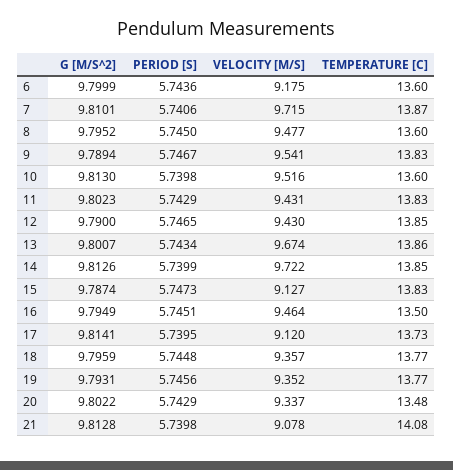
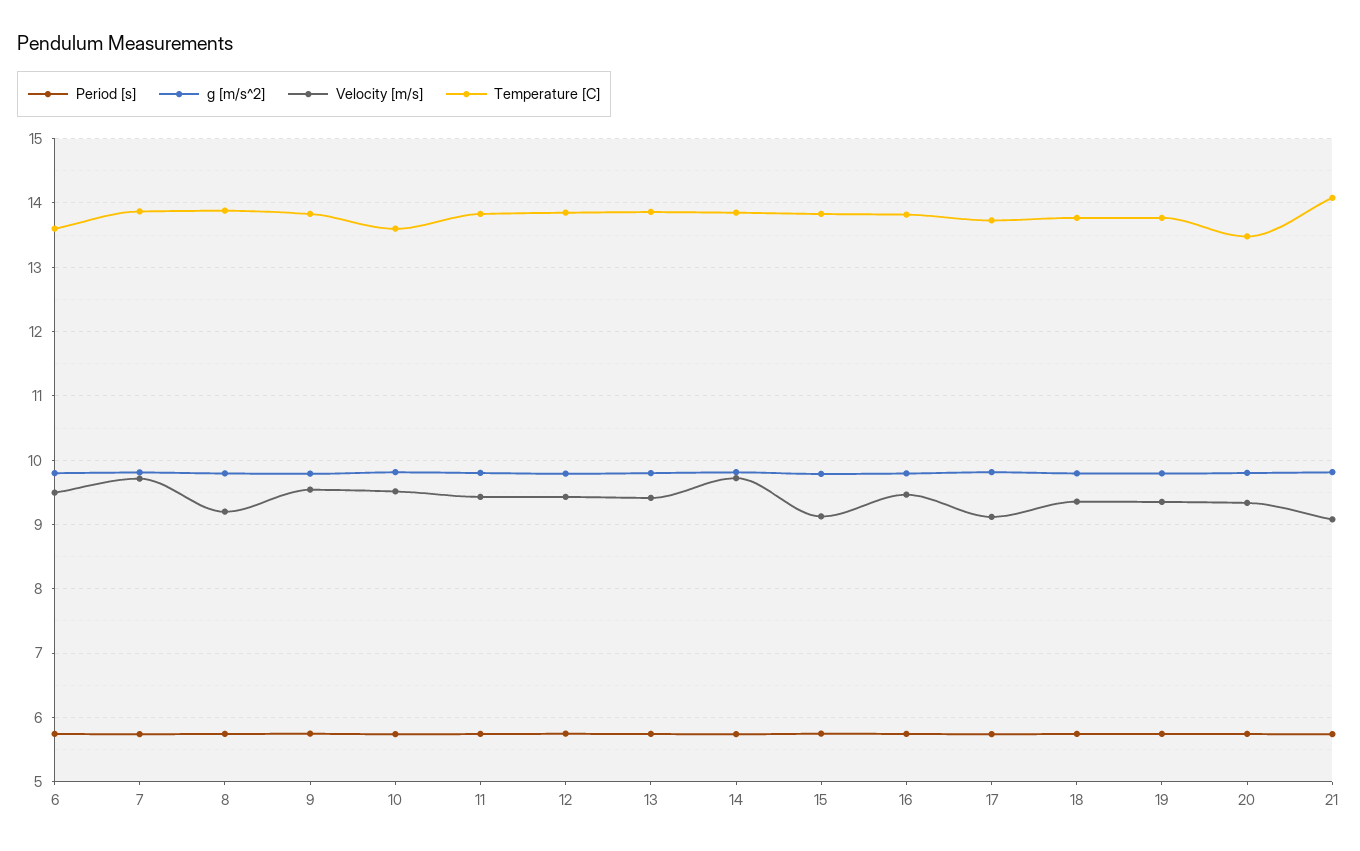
  {
    "G [M/S^2]": {
      "6": 9.7999,
      "7": 9.8101,
      "8": 9.7952,
      "9": 9.7894,
      "10": 9.813,
      "11": 9.8023,
      "12": 9.79,
      "13": 9.8007,
      "14": 9.8126,
      "15": 9.7874,
      "16": 9.7949,
      "17": 9.8141,
      "18": 9.7959,
      "19": 9.7931,
      "20": 9.8022,
      "21": 9.8128
    },
    "PERIOD [S]": {
      "6": 5.7436,
      "7": 5.7406,
      "8": 5.745,
      "9": 5.7467,
      "10": 5.7398,
      "11": 5.7429,
      "12": 5.7465,
      "13": 5.7434,
      "14": 5.7399,
      "15": 5.7473,
      "16": 5.7451,
      "17": 5.7395,
      "18": 5.7448,
      "19": 5.7456,
      "20": 5.7429,
      "21": 5.7398
    },
    "VELOCITY [M/S]": {
-     "6": 9.175,
+     "6": 9.5,
      "7": 9.715,
-     "8": 9.477,
+     "8": 9.2,
      "9": 9.541,
      "10": 9.516,
      "11": 9.431,
      "12": 9.43,
-     "13": 9.674,
+     "13": 9.4,
      "14": 9.722,
      "15": 9.127,
      "16": 9.464,
      "17": 9.12,
      "18": 9.357,
      "19": 9.352,
      "20": 9.337,
      "21": 9.078
    },
    "TEMPERATURE [C]": {
      "6": 13.6,
      "7": 13.87,
-     "8": 13.6,
+     "8": 13.9,
      "9": 13.83,
      "10": 13.6,
      "11": 13.83,
      "12": 13.85,
      "13": 13.86,
      "14": 13.85,
      "15": 13.83,
-     "16": 13.5,
+     "16": 13.8,
      "17": 13.73,
      "18": 13.77,
      "19": 13.77,
      "20": 13.48,
      "21": 14.08
    }
  }

